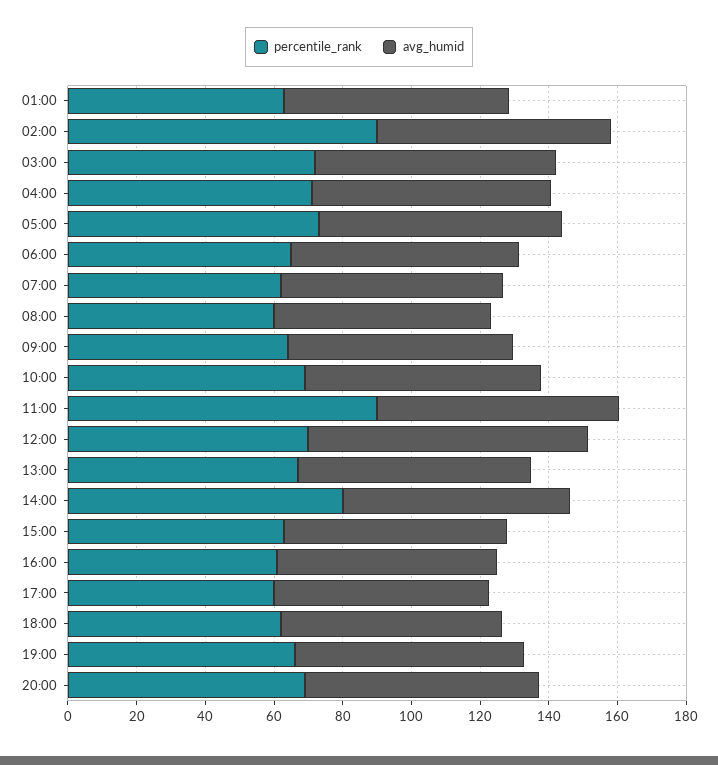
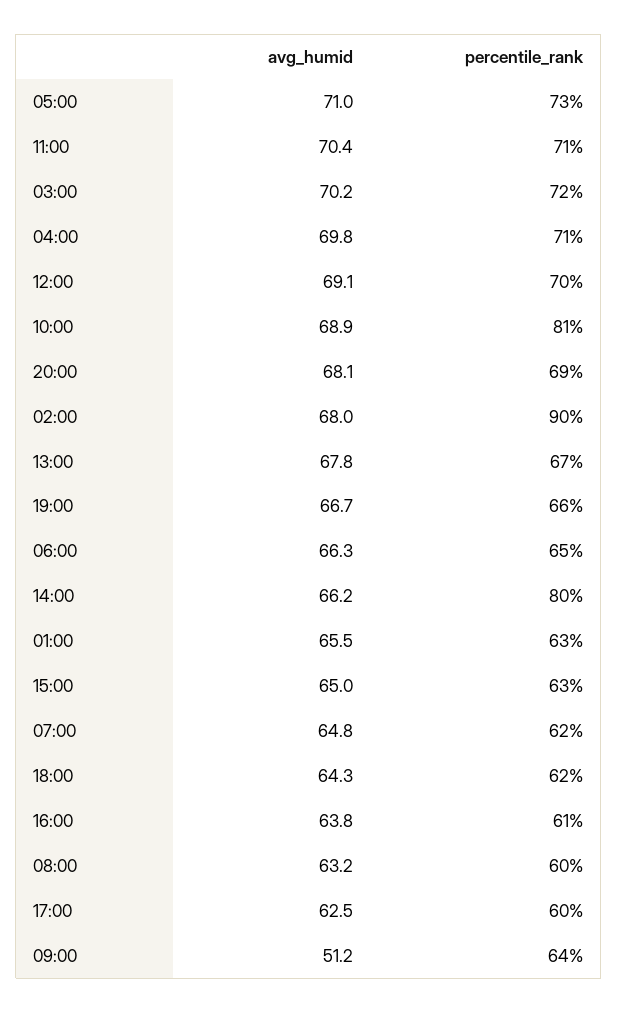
  {
    "percentile_rank": {
      "01:00": 63,
      "02:00": 90,
      "03:00": 72,
      "04:00": 71,
      "05:00": 73,
      "06:00": 65,
      "07:00": 62,
      "08:00": 60,
      "09:00": 64,
-     "10:00": 70,
+     "10:00": 81,
-     "11:00": 90,
+     "11:00": 71,
      "12:00": 70,
      "13:00": 67,
      "14:00": 80,
      "15:00": 63,
      "16:00": 61,
      "17:00": 60,
      "18:00": 62,
      "19:00": 66,
      "20:00": 69
    },
    "avg_humid": {
      "01:00": 65.5,
      "02:00": 68,
      "03:00": 70.2,
      "04:00": 69.8,
      "05:00": 71,
      "06:00": 66.3,
      "07:00": 64.8,
      "08:00": 63.2,
-     "09:00": 65,
+     "09:00": 51.2,
      "10:00": 68.9,
      "11:00": 70.4,
-     "12:00": 80,
+     "12:00": 69.1,
      "13:00": 67.8,
      "14:00": 66.2,
      "15:00": 65,
      "16:00": 63.8,
      "17:00": 62.5,
      "18:00": 64.3,
      "19:00": 66.7,
      "20:00": 68.1
    }
  }

